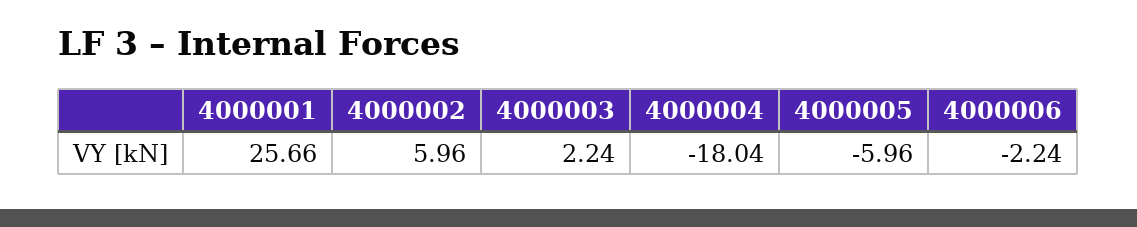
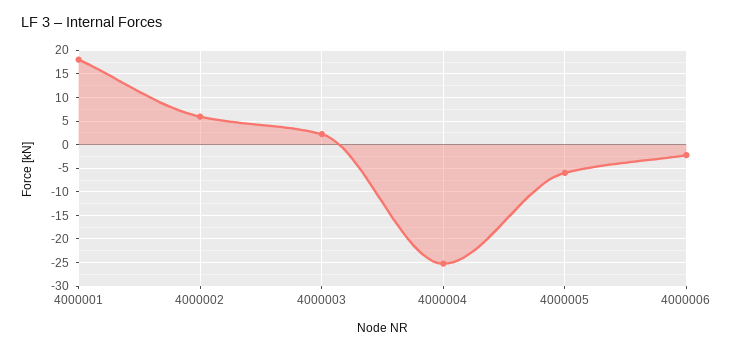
  {
-   "4000001": 25.66,
+   "4000001": 17.5,
    "4000002": 5.96,
    "4000003": 2.24,
-   "4000004": -18.04,
+   "4000004": -25,
    "4000005": -5.96,
    "4000006": -2.24
  }

